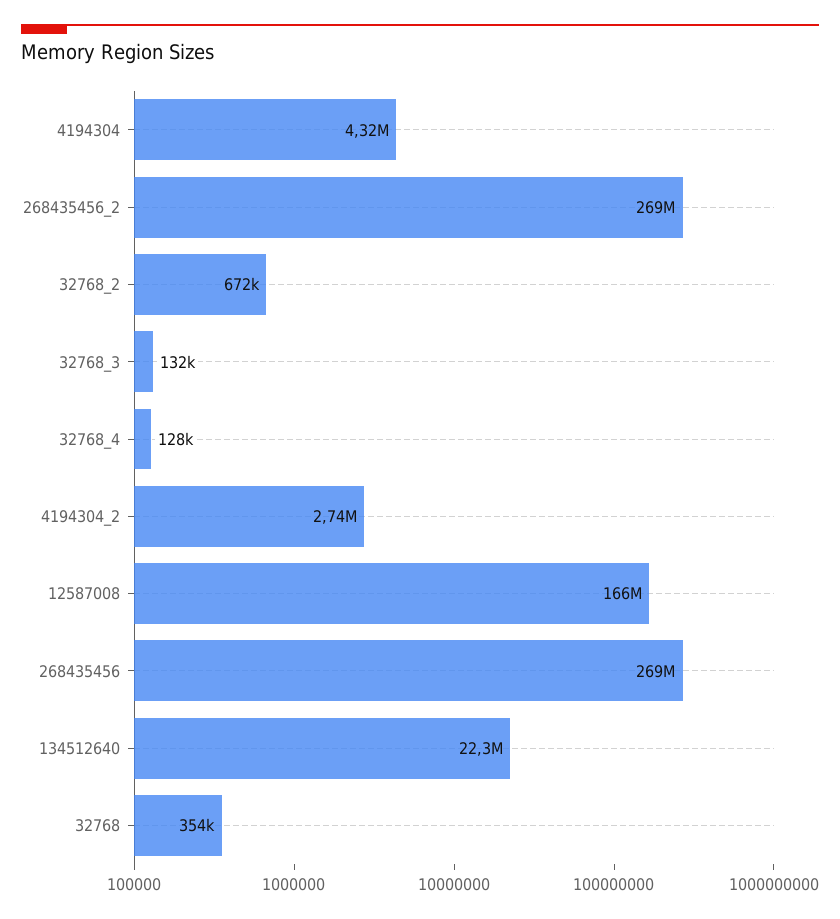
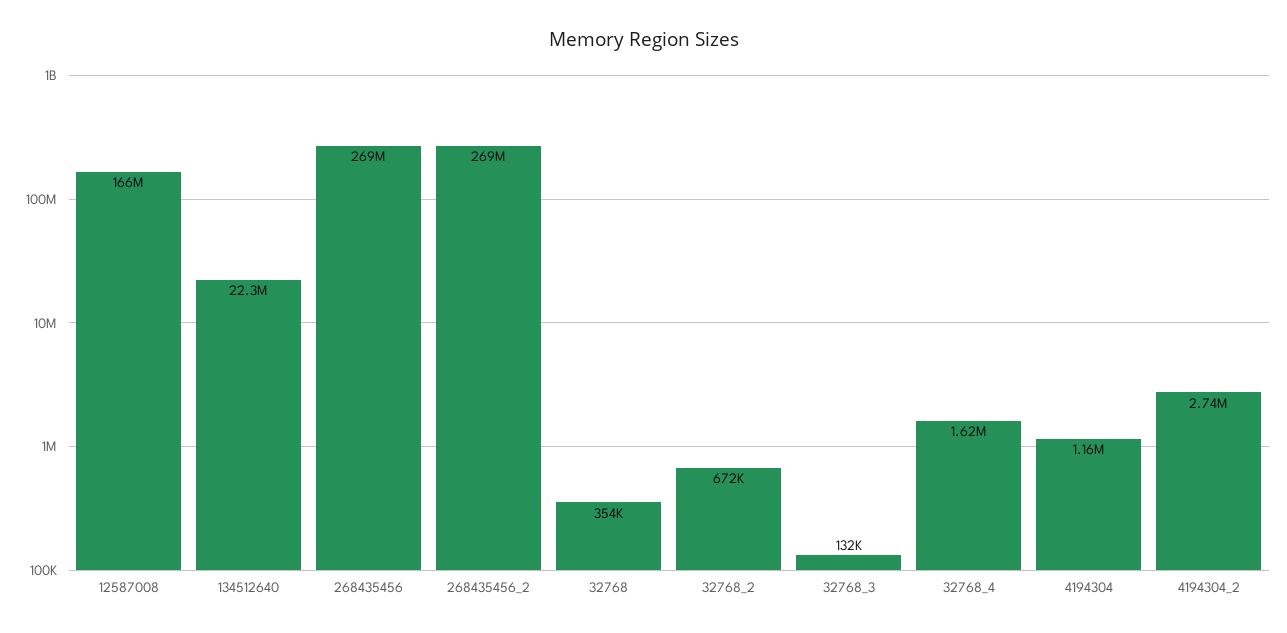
  {
-   "4194304": 4320000,
+   "4194304": 1160000,
    "268435456_2": 269000000,
    "32768_2": 672000,
    "32768_3": 132000,
-   "32768_4": 128000,
+   "32768_4": 1620000,
    "4194304_2": 2740000,
    "12587008": 166000000,
    "268435456": 269000000,
    "134512640": 22300000,
    "32768": 354000
  }

